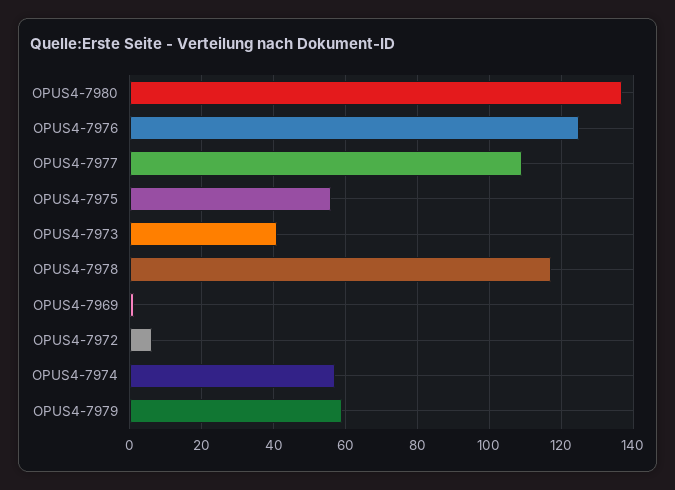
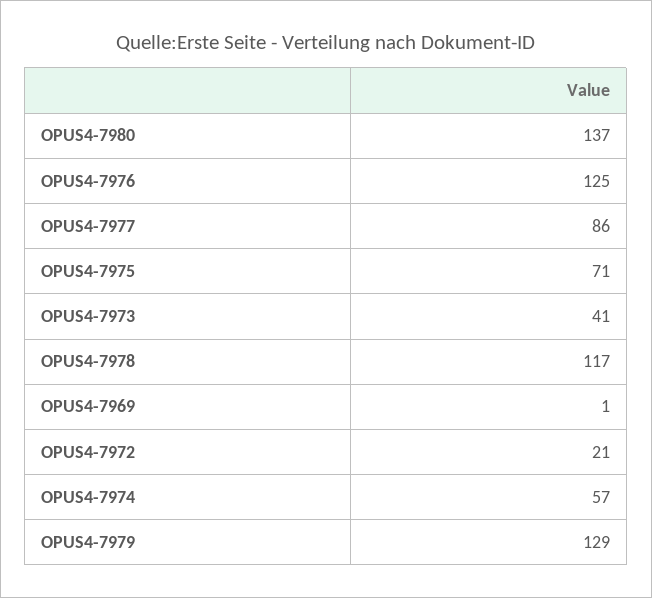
  {
    "OPUS4-7980": 137,
    "OPUS4-7976": 125,
-   "OPUS4-7977": 110,
+   "OPUS4-7977": 86,
-   "OPUS4-7975": 55,
+   "OPUS4-7975": 71,
    "OPUS4-7973": 41,
    "OPUS4-7978": 117,
    "OPUS4-7969": 1,
-   "OPUS4-7972": 5,
+   "OPUS4-7972": 21,
    "OPUS4-7974": 57,
-   "OPUS4-7979": 60
+   "OPUS4-7979": 129
  }

